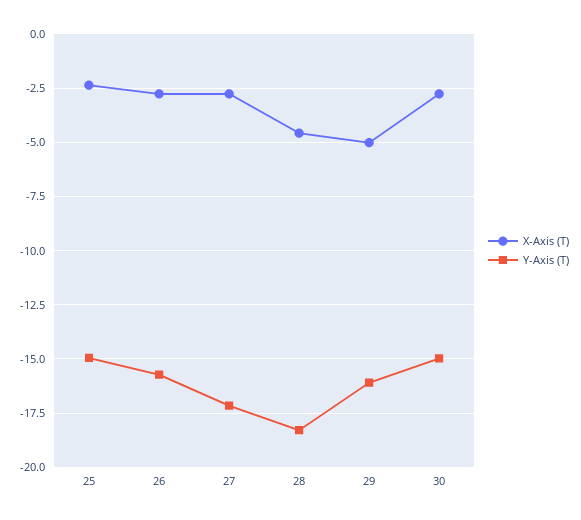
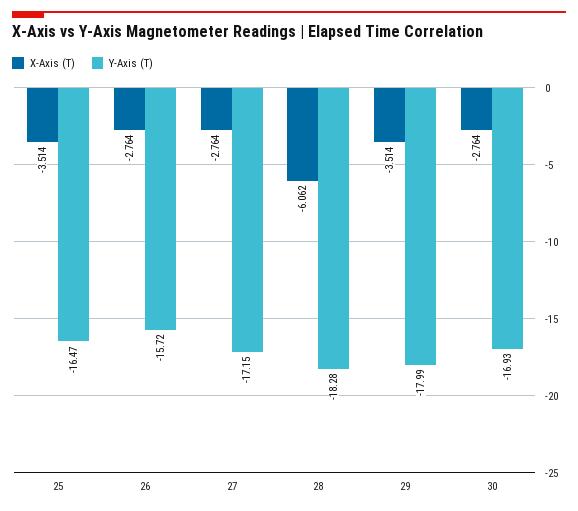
  {
    "X-Axis (T)": {
-     "25": -2.5,
+     "25": -3.514,
      "26": -2.764,
      "27": -2.764,
-     "28": -4.5,
+     "28": -6.062,
-     "29": -5,
+     "29": -3.514,
      "30": -2.764
    },
    "Y-Axis (T)": {
-     "25": -15,
+     "25": -16.47,
      "26": -15.72,
      "27": -17.15,
      "28": -18.28,
-     "29": -16,
+     "29": -17.99,
-     "30": -15
+     "30": -16.93
    }
  }

